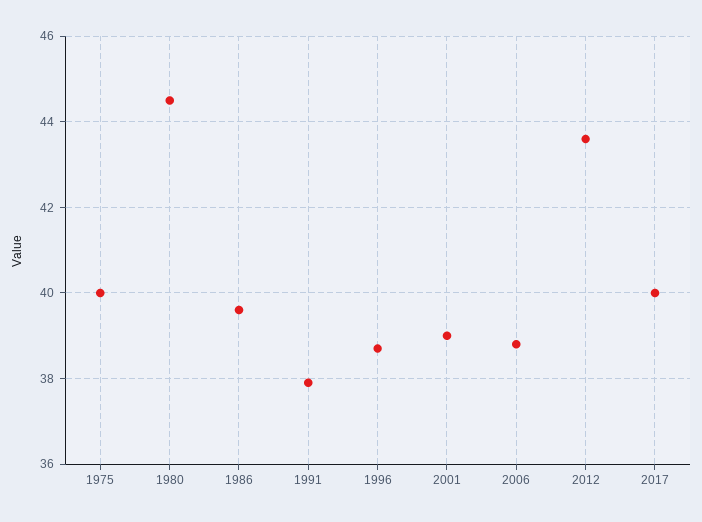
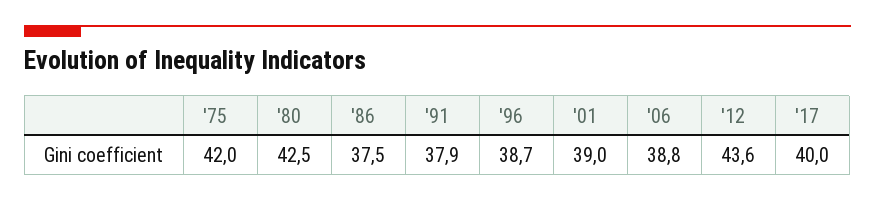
  {
-   "1975": 40,
+   "1975": 42,
-   "1980": 44.5,
+   "1980": 42.5,
-   "1986": 39.5,
+   "1986": 37.5,
    "1991": 37.9,
    "1996": 38.7,
    "2001": 39,
    "2006": 38.8,
    "2012": 43.6,
    "2017": 40
  }

